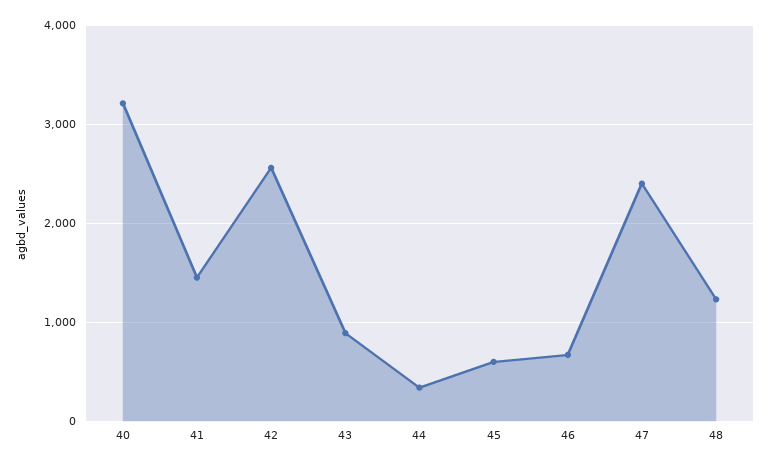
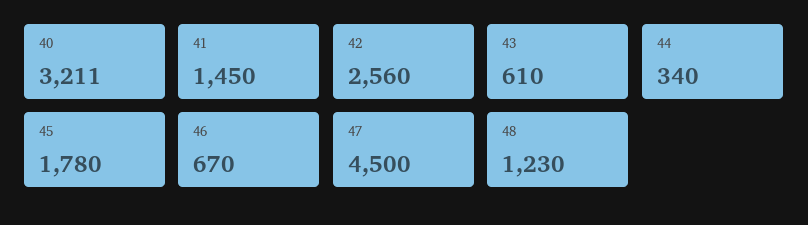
  {
    "40": 3211,
    "41": 1450,
    "42": 2560,
-   "43": 900,
+   "43": 610,
    "44": 340,
-   "45": 600,
+   "45": 1780,
    "46": 670,
-   "47": 2400,
+   "47": 4500,
    "48": 1230
  }

